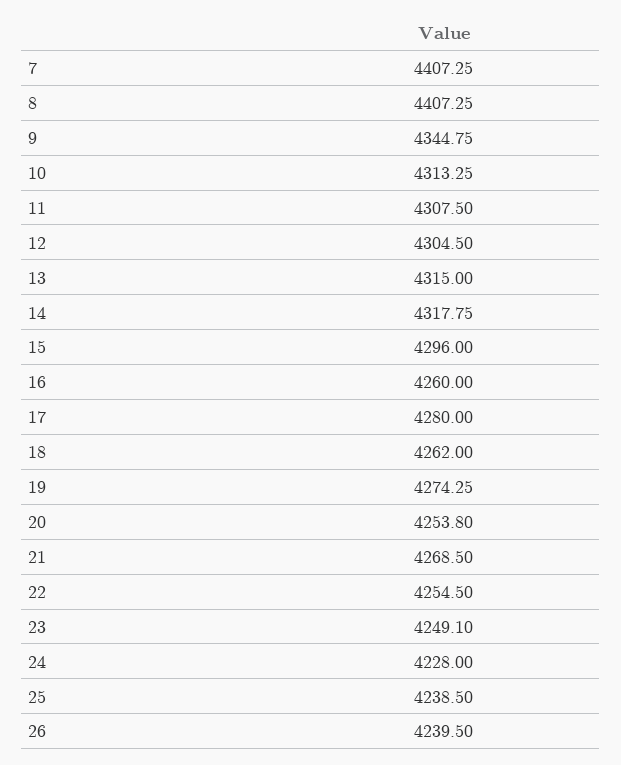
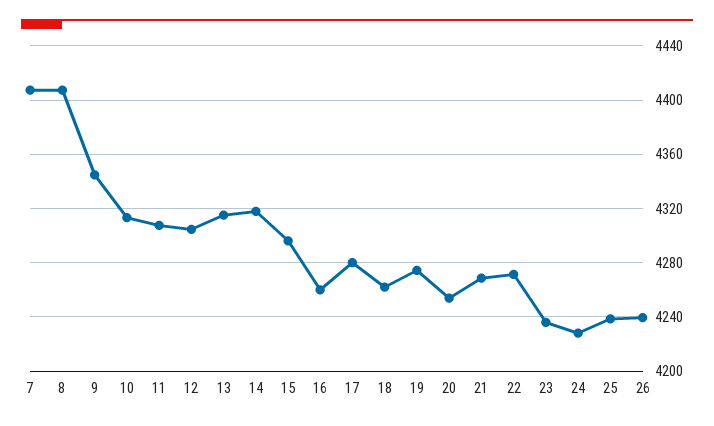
  {
    "7": 4407.25,
    "8": 4407.25,
    "9": 4344.75,
    "10": 4313.25,
    "11": 4307.5,
    "12": 4304.5,
    "13": 4315,
    "14": 4317.75,
    "15": 4296,
    "16": 4260,
    "17": 4280,
    "18": 4262,
    "19": 4274.25,
    "20": 4253.8,
    "21": 4268.5,
-   "22": 4254.5,
+   "22": 4270,
-   "23": 4249.1,
+   "23": 4235,
    "24": 4228,
    "25": 4238.5,
    "26": 4239.5
  }

